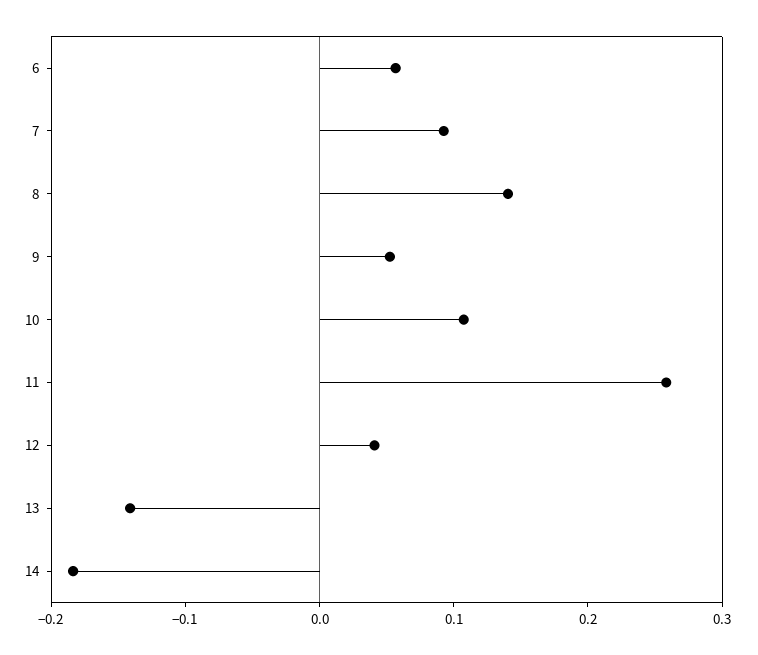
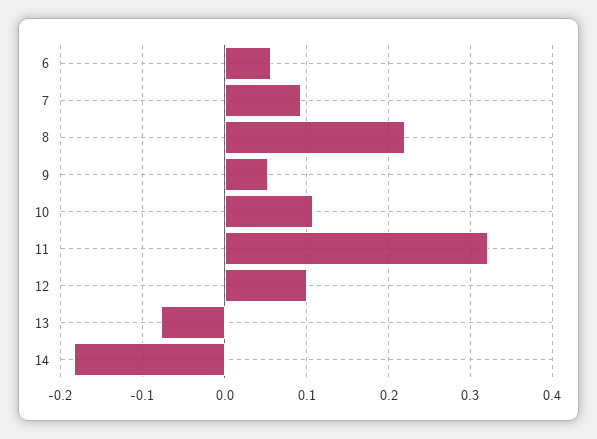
  {
    "6": 0.06,
    "7": 0.09,
-   "8": 0.14,
+   "8": 0.22,
    "9": 0.05,
    "10": 0.11,
-   "11": 0.26,
+   "11": 0.32,
-   "12": 0.04,
+   "12": 0.1,
-   "13": -0.14,
+   "13": -0.08,
    "14": -0.18
  }

